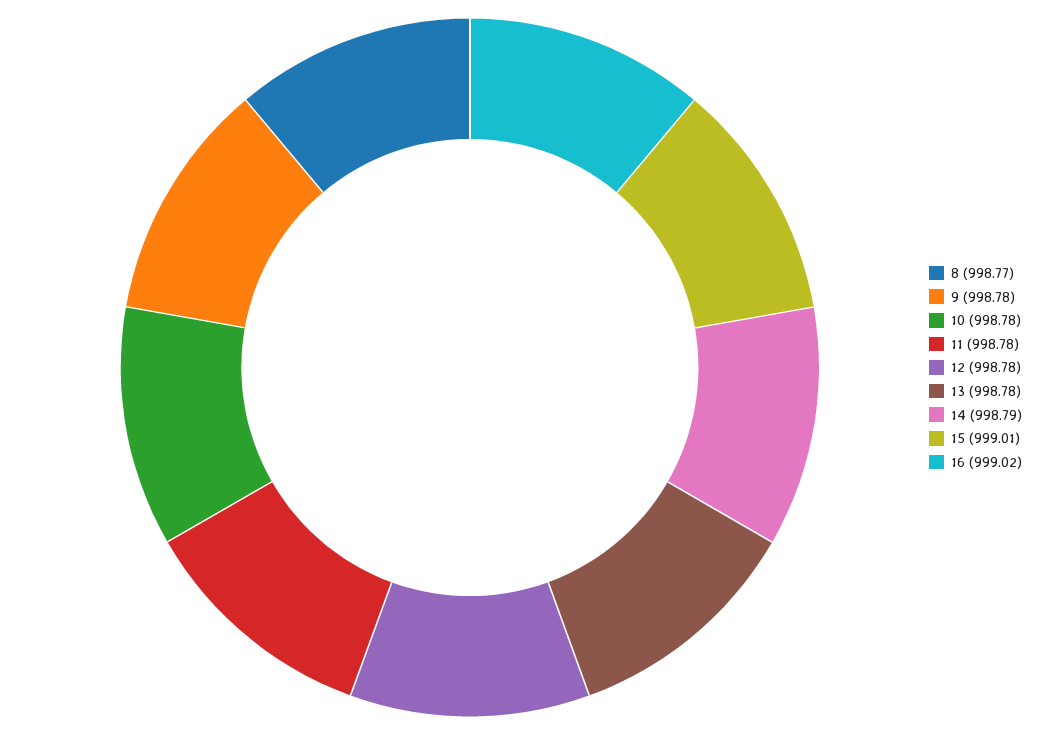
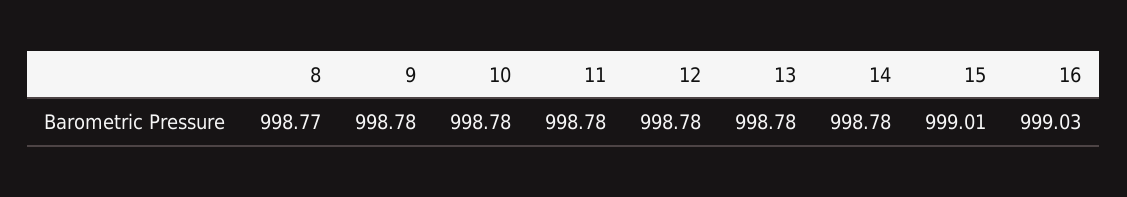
  {
    "8": 998.77,
    "9": 998.78,
    "10": 998.78,
    "11": 998.78,
    "12": 998.78,
    "13": 998.78,
-   "14": 998.79,
+   "14": 998.78,
    "15": 999.01,
-   "16": 999.02
+   "16": 999.03
  }

